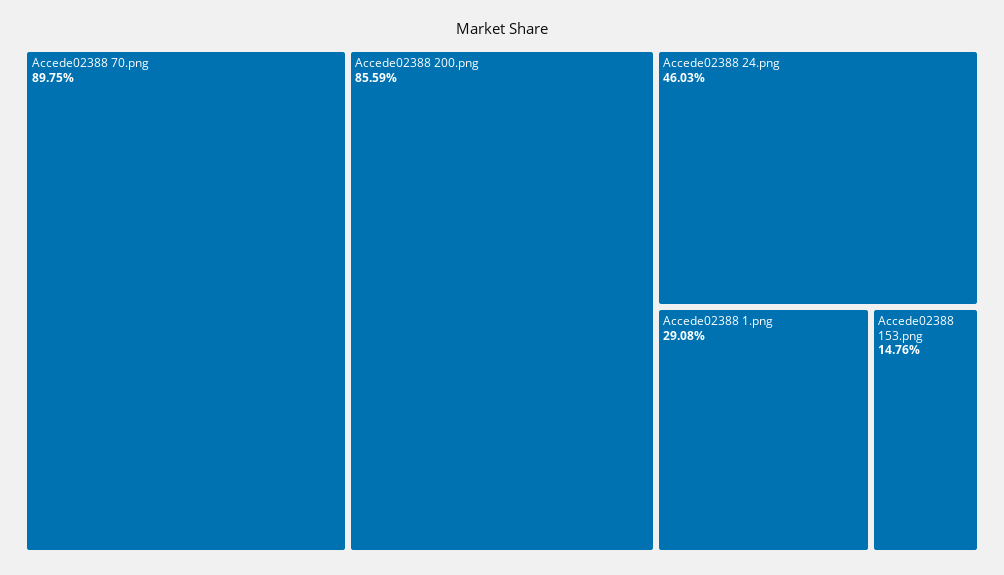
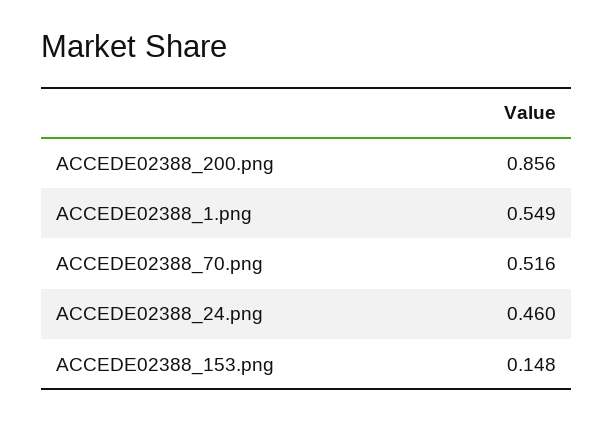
  {
-   "Accede02388 70.png": 0.8975,
+   "Accede02388 70.png": 0.516,
    "Accede02388 200.png": 0.8559,
    "Accede02388 24.png": 0.4603,
-   "Accede02388 1.png": 0.2908,
+   "Accede02388 1.png": 0.549,
    "Accede02388 153.png": 0.1476
  }

